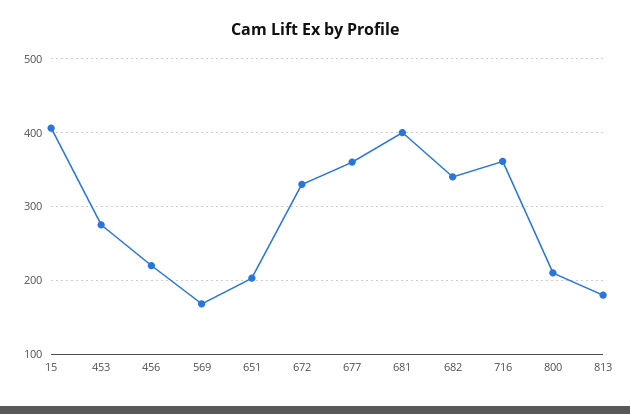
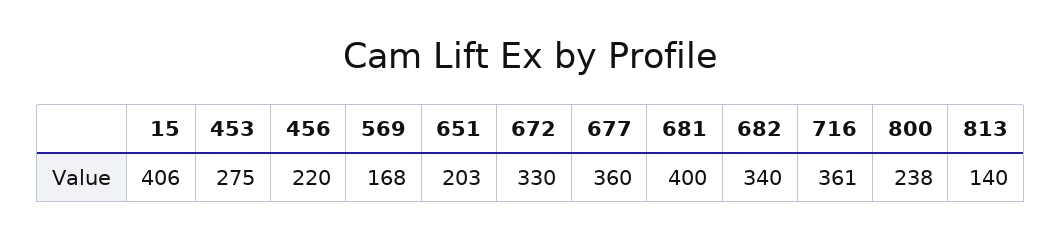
  {
    "15": 406,
    "453": 275,
    "456": 220,
    "569": 168,
    "651": 203,
    "672": 330,
    "677": 360,
    "681": 400,
    "682": 340,
    "716": 361,
-   "800": 210,
+   "800": 238,
-   "813": 180
+   "813": 140
  }

